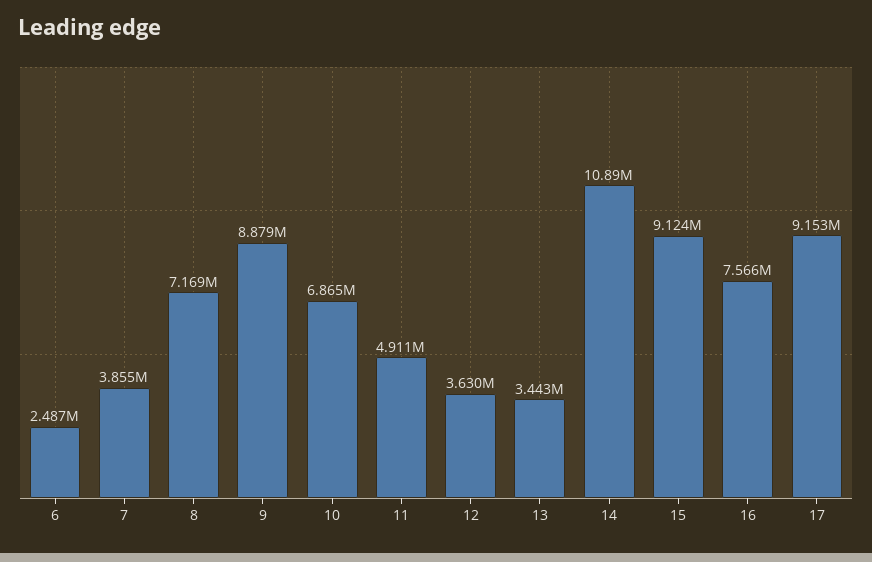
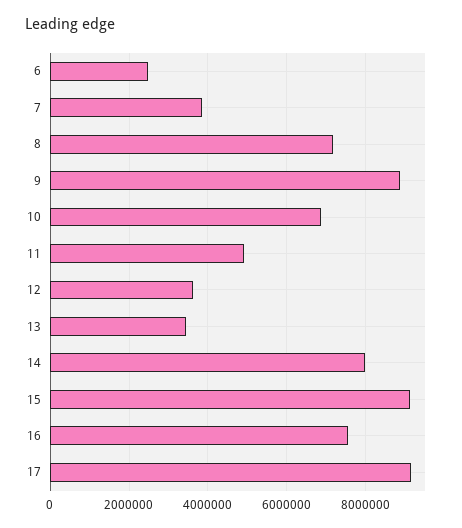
  {
    "6": 2487000,
    "7": 3855000,
    "8": 7169000,
    "9": 8879000,
    "10": 6865000,
    "11": 4911000,
    "12": 3630000,
    "13": 3443000,
-   "14": 10890000,
+   "14": 8000000,
    "15": 9124000,
    "16": 7566000,
    "17": 9153000
  }

